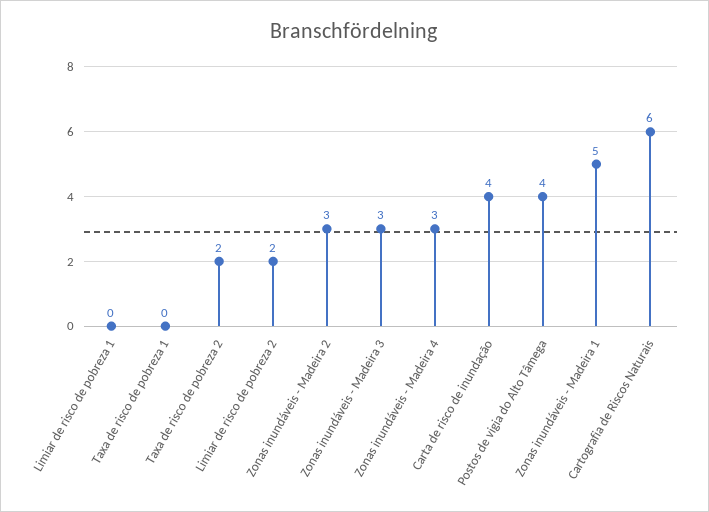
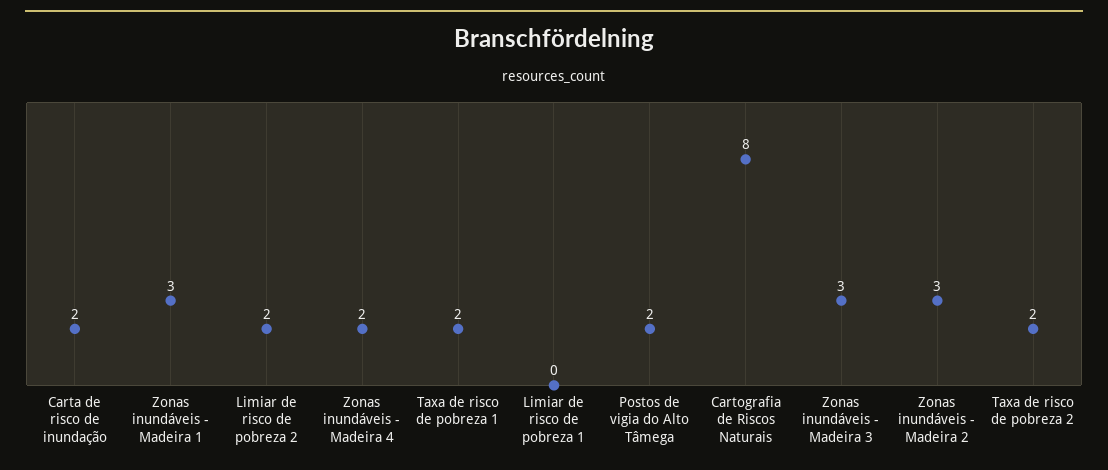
  {
    "Limiar de risco de pobreza 1": 0,
-   "Taxa de risco de pobreza 1": 0,
+   "Taxa de risco de pobreza 1": 2,
    "Taxa de risco de pobreza 2": 2,
    "Limiar de risco de pobreza 2": 2,
    "Zonas inundáveis - Madeira 2": 3,
    "Zonas inundáveis - Madeira 3": 3,
-   "Zonas inundáveis - Madeira 4": 3,
+   "Zonas inundáveis - Madeira 4": 2,
-   "Carta de risco de inundação": 4,
+   "Carta de risco de inundação": 2,
-   "Postos de vigia do Alto Tâmega": 4,
+   "Postos de vigia do Alto Tâmega": 2,
-   "Zonas inundáveis - Madeira 1": 5,
+   "Zonas inundáveis - Madeira 1": 3,
-   "Cartografia de Riscos Naturais": 6
+   "Cartografia de Riscos Naturais": 8
  }

